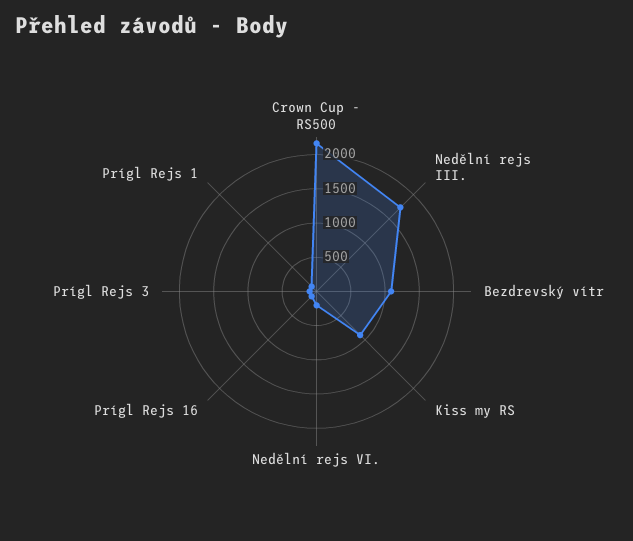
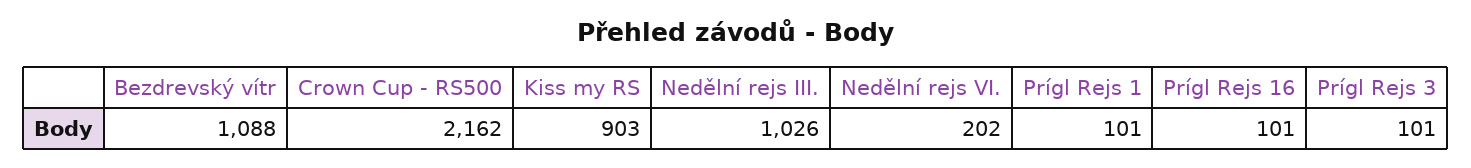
  {
    "Crown Cup - RS500": 2162,
-   "Nedělní rejs III.": 1750,
+   "Nedělní rejs III.": 1026,
    "Bezdrevský vítr": 1088,
    "Kiss my RS": 903,
    "Nedělní rejs VI.": 202,
    "Prígl Rejs 16": 101,
    "Prígl Rejs 3": 101,
    "Prígl Rejs 1": 101
  }

